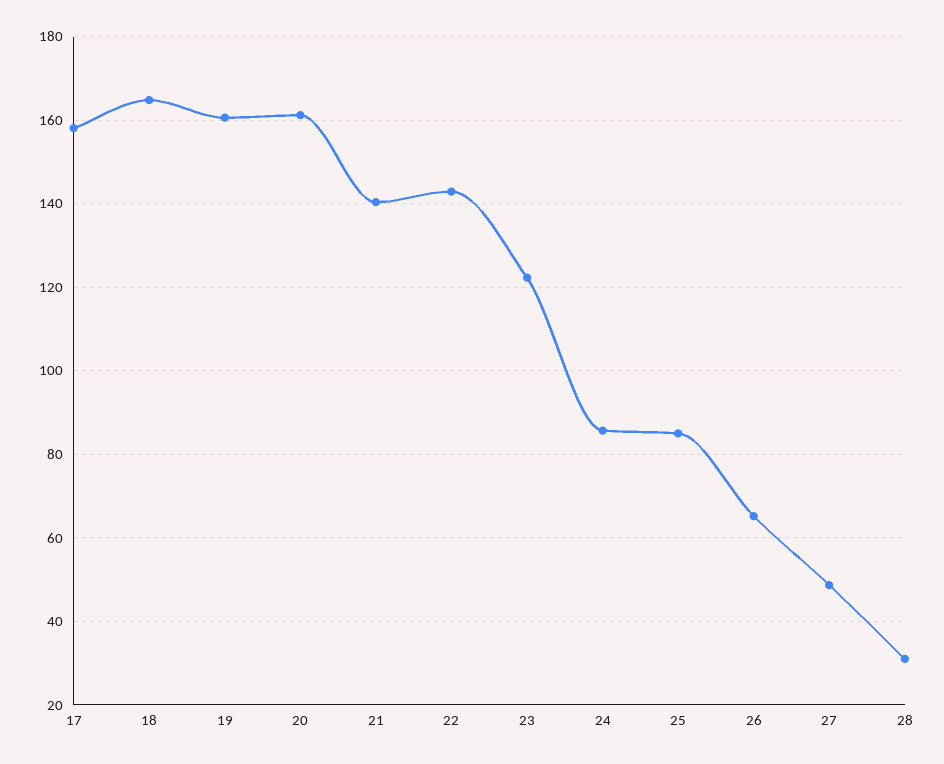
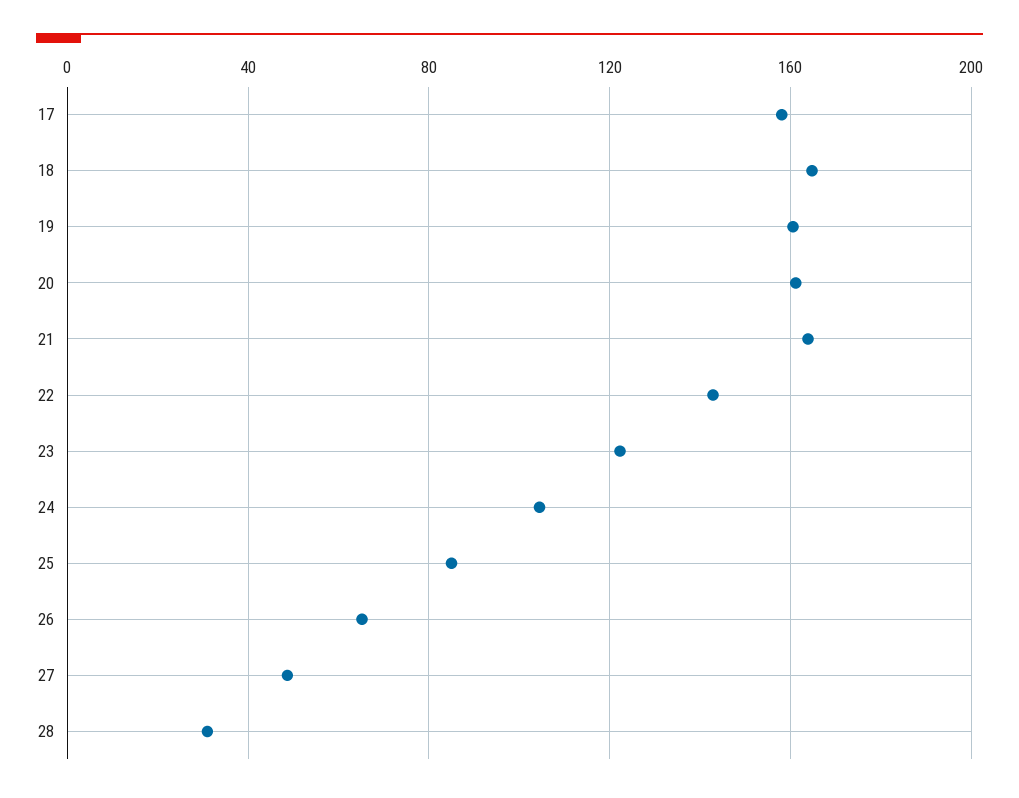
  {
    "17": 158,
    "18": 164,
    "19": 160,
    "20": 162,
-   "21": 140,
+   "21": 165,
    "22": 142,
    "23": 122,
-   "24": 86,
+   "24": 105,
    "25": 86,
    "26": 66,
    "27": 48,
    "28": 32
  }

